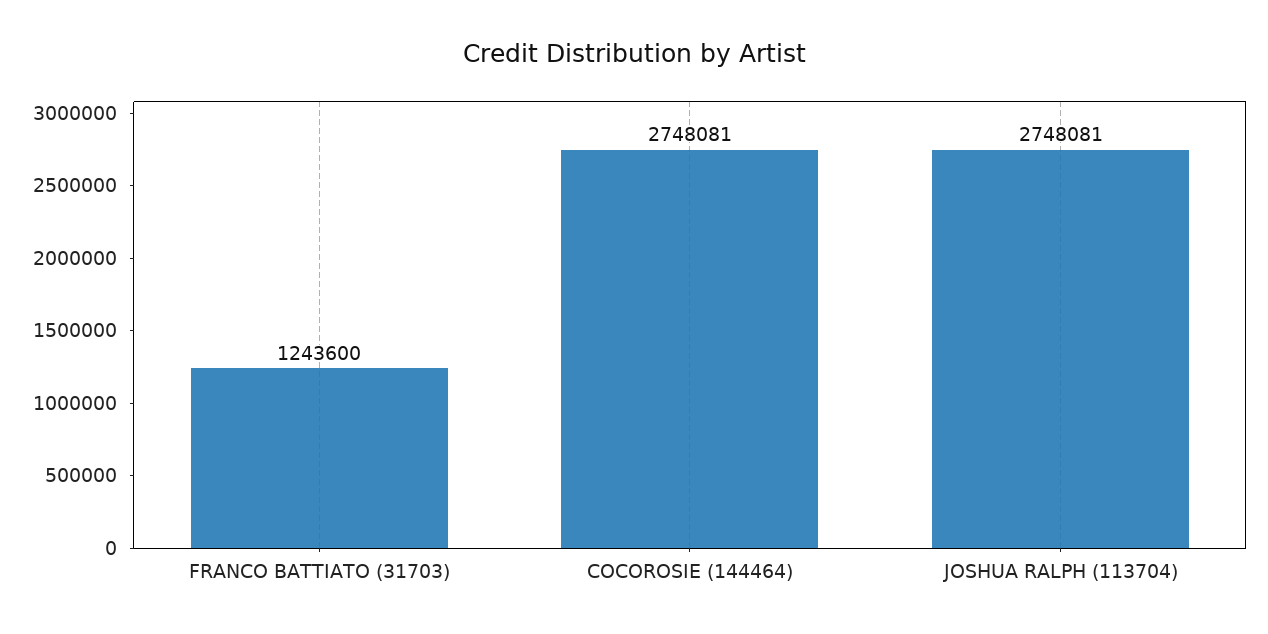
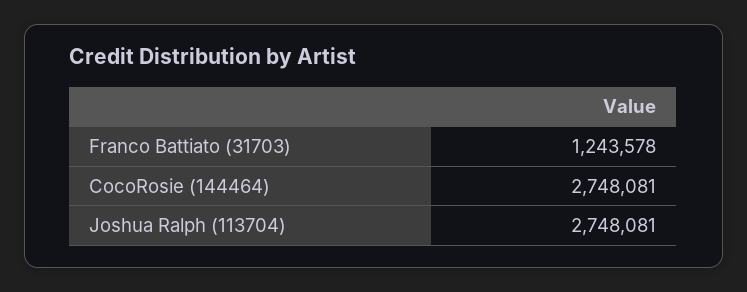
  {
-   "FRANCO BATTIATO (31703)": 1243600,
+   "FRANCO BATTIATO (31703)": 1243578,
    "COCOROSIE (144464)": 2748081,
    "JOSHUA RALPH (113704)": 2748081
  }

